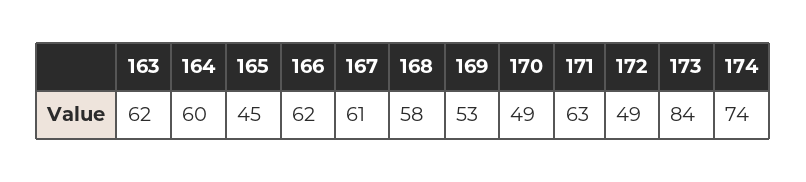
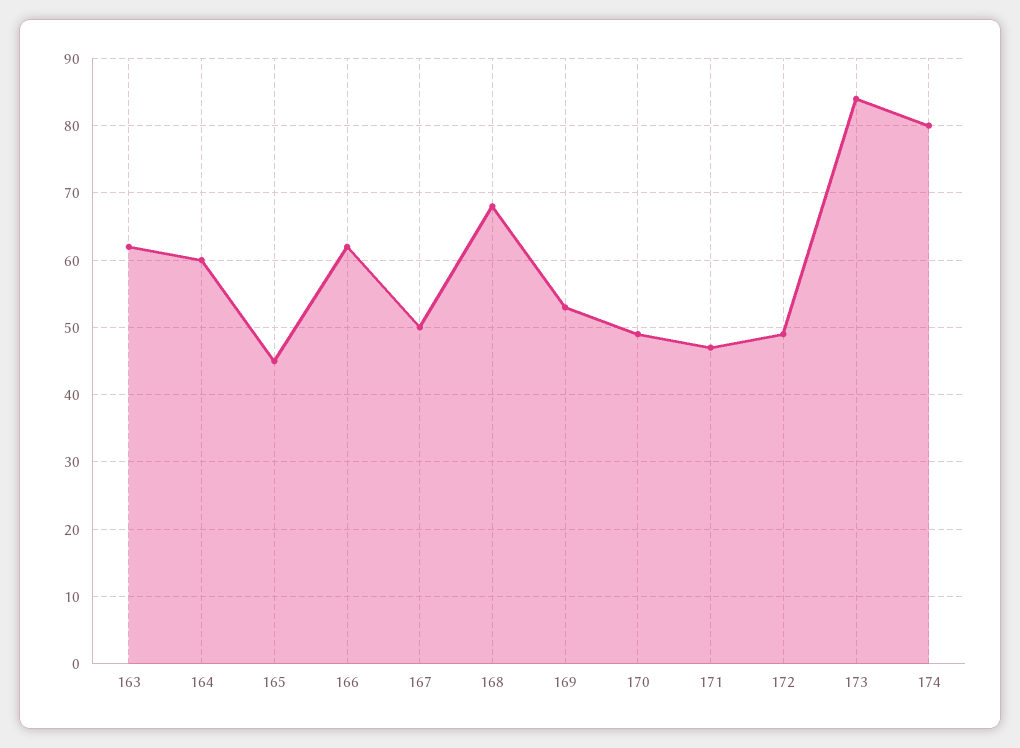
  {
    "163": 62,
    "164": 60,
    "165": 45,
    "166": 62,
-   "167": 61,
+   "167": 50,
-   "168": 58,
+   "168": 68,
    "169": 53,
    "170": 49,
-   "171": 63,
+   "171": 47,
    "172": 49,
    "173": 84,
-   "174": 74
+   "174": 80
  }

